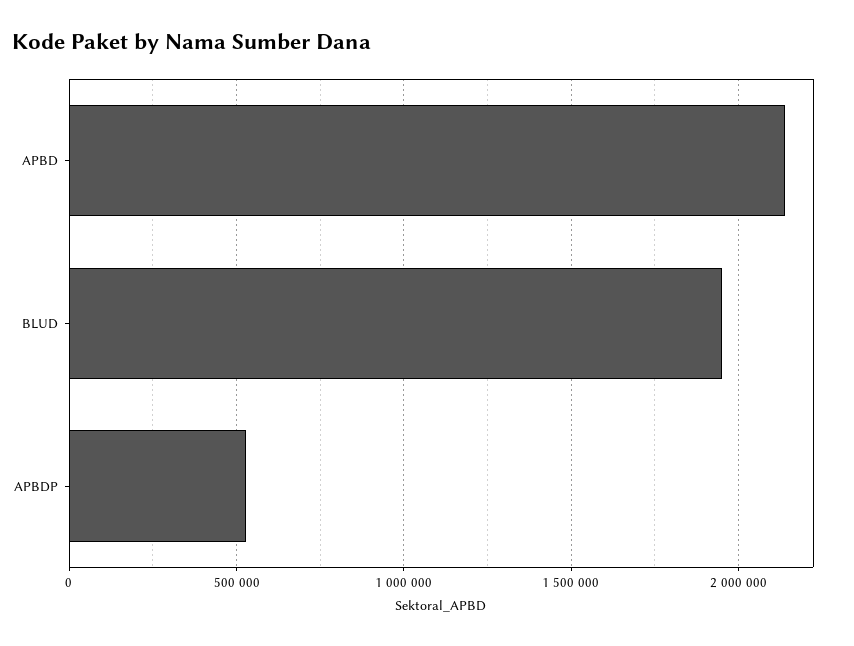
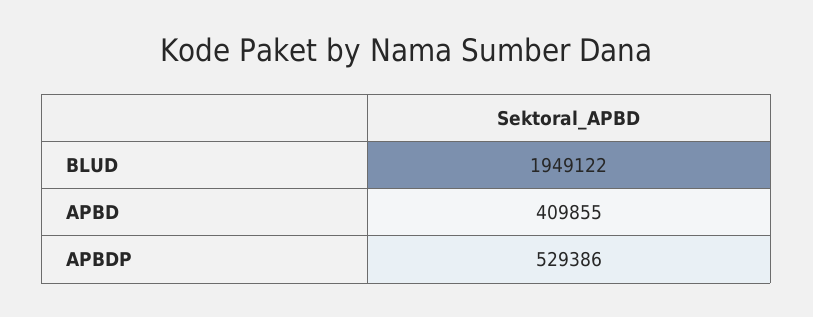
  {
-   "APBD": 2150000,
+   "APBD": 409855,
    "BLUD": 1949122,
    "APBDP": 529386
  }

